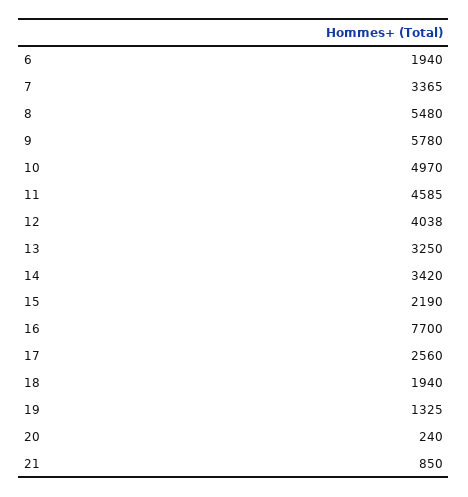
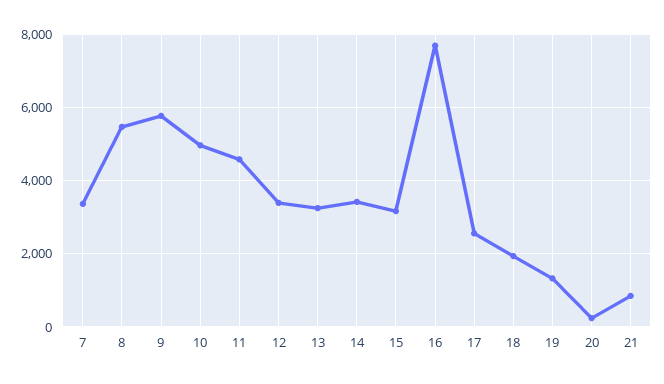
  {
-   "6": 1940,
    "7": 3365,
    "8": 5480,
    "9": 5780,
    "10": 4970,
    "11": 4585,
-   "12": 4038,
+   "12": 3400,
    "13": 3250,
    "14": 3420,
-   "15": 2190,
+   "15": 3200,
    "16": 7700,
    "17": 2560,
    "18": 1940,
    "19": 1325,
    "20": 240,
    "21": 850
  }

